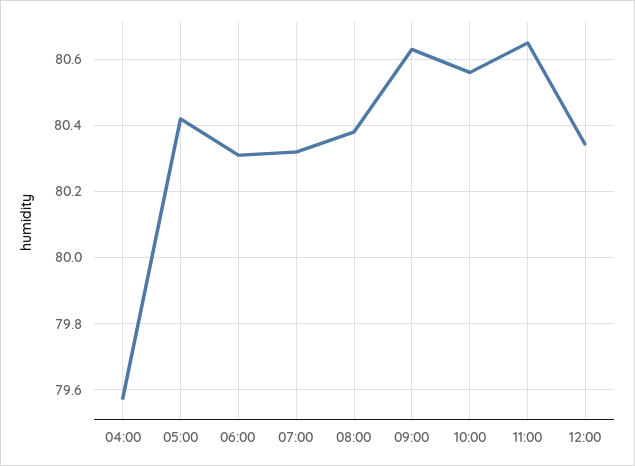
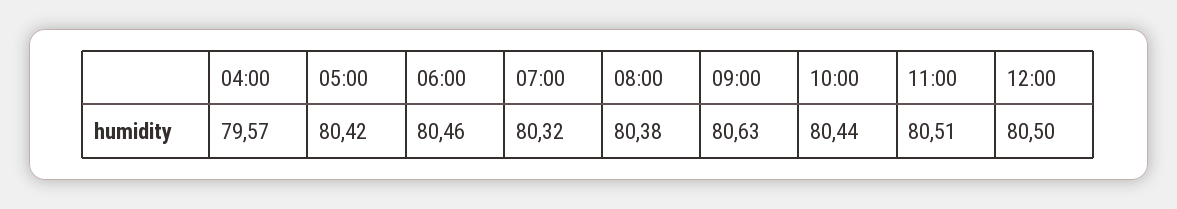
  {
    "04:00": 79.57,
    "05:00": 80.42,
-   "06:00": 80.3,
+   "06:00": 80.46,
    "07:00": 80.32,
    "08:00": 80.38,
    "09:00": 80.63,
-   "10:00": 80.55,
+   "10:00": 80.44,
-   "11:00": 80.65,
+   "11:00": 80.51,
-   "12:00": 80.35
+   "12:00": 80.5
  }

